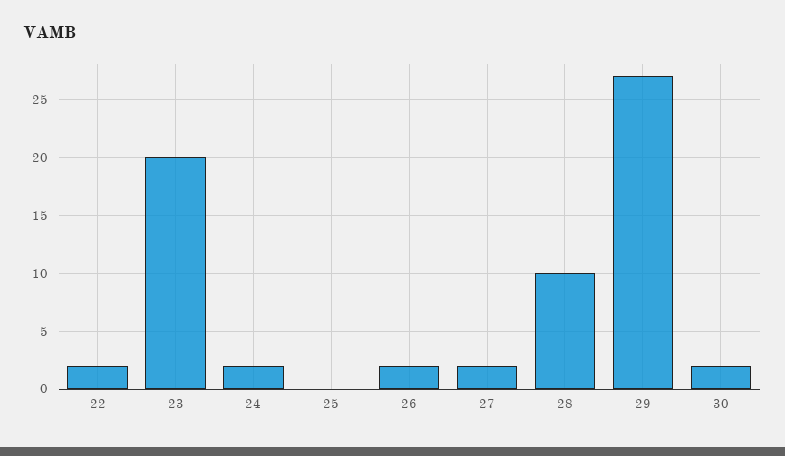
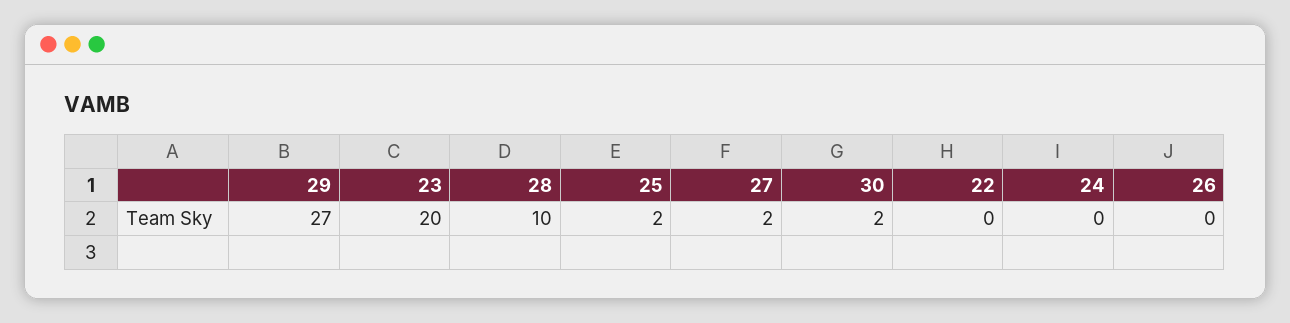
  {
-   "22": 2,
+   "22": 0,
    "23": 20,
-   "24": 2,
+   "24": 0,
-   "25": 0,
+   "25": 2,
-   "26": 2,
+   "26": 0,
    "27": 2,
    "28": 10,
    "29": 27,
    "30": 2
  }

